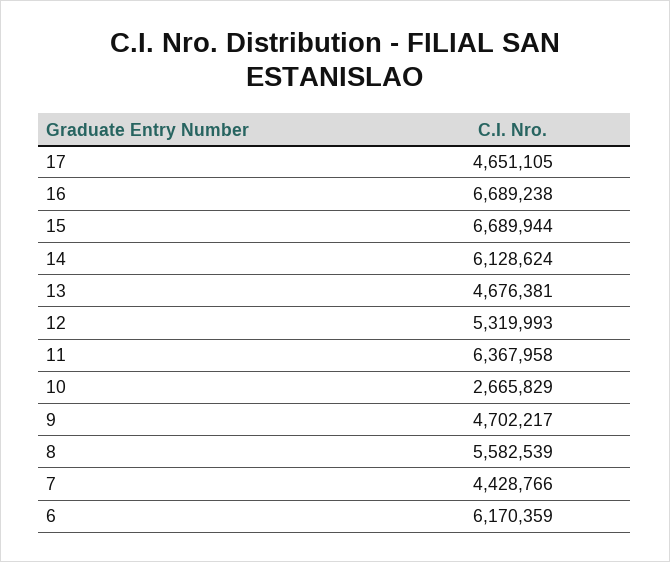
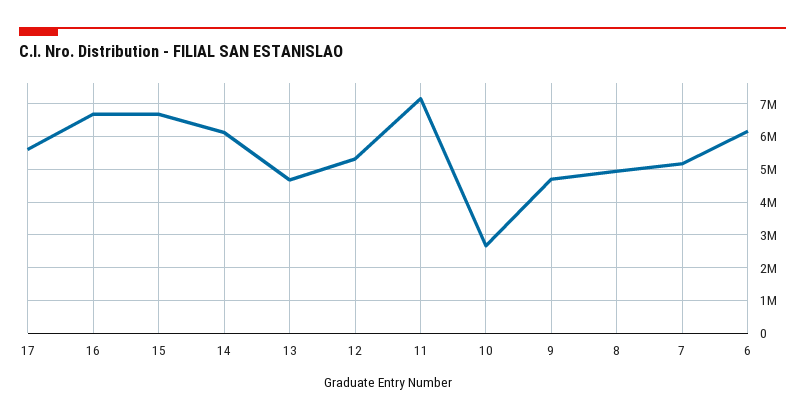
  {
-   "17": 4651105,
+   "17": 5600000,
    "16": 6689238,
    "15": 6689944,
    "14": 6128624,
    "13": 4676381,
    "12": 5319993,
-   "11": 6367958,
+   "11": 7200000,
    "10": 2665829,
    "9": 4702217,
-   "8": 5582539,
+   "8": 5000000,
-   "7": 4428766,
+   "7": 5200000,
    "6": 6170359
  }

